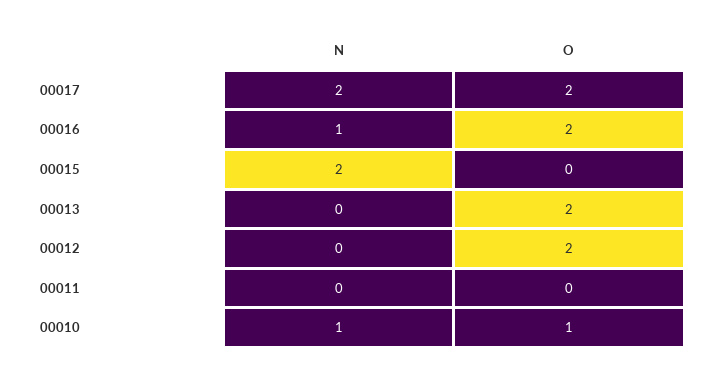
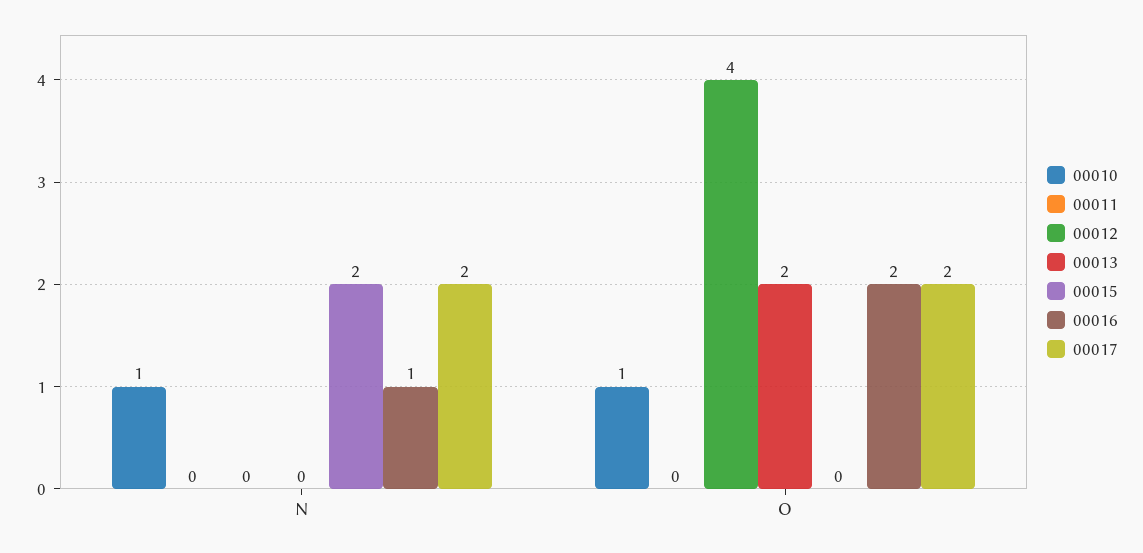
  {
    "00017": {
      "N": 2,
      "O": 2
    },
    "00016": {
      "N": 1,
      "O": 2
    },
    "00015": {
      "N": 2,
      "O": 0
    },
    "00013": {
      "N": 0,
      "O": 2
    },
    "00012": {
      "N": 0,
-     "O": 2
+     "O": 4
    },
    "00011": {
      "N": 0,
      "O": 0
    },
    "00010": {
      "N": 1,
      "O": 1
    }
  }

